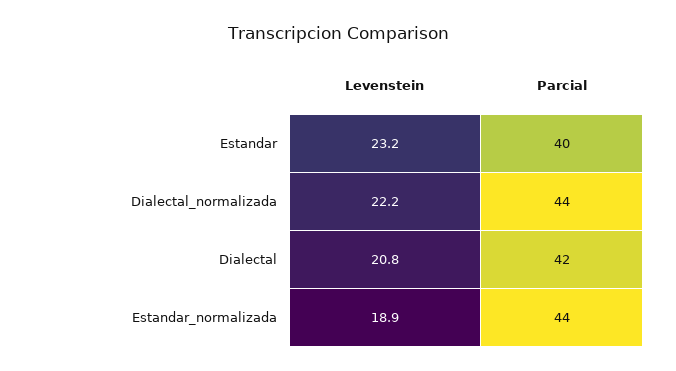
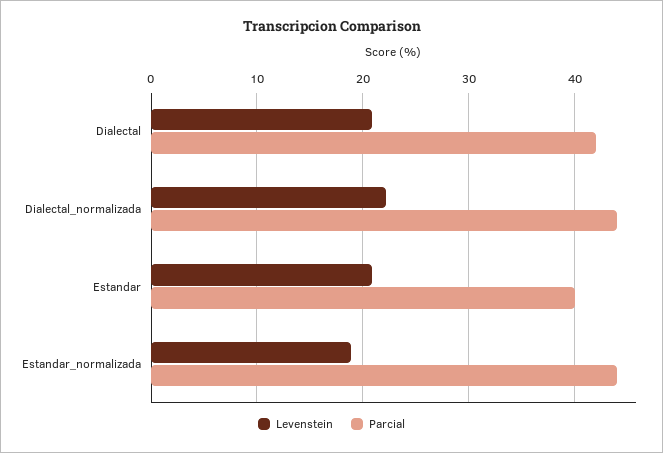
  {
    "Levenstein": {
-     "Estandar": 23.2,
+     "Estandar": 21,
      "Dialectal_normalizada": 22.2,
      "Dialectal": 20.8,
      "Estandar_normalizada": 18.9
    },
    "Parcial": {
      "Estandar": 40,
      "Dialectal_normalizada": 44,
      "Dialectal": 42,
      "Estandar_normalizada": 44
    }
  }

